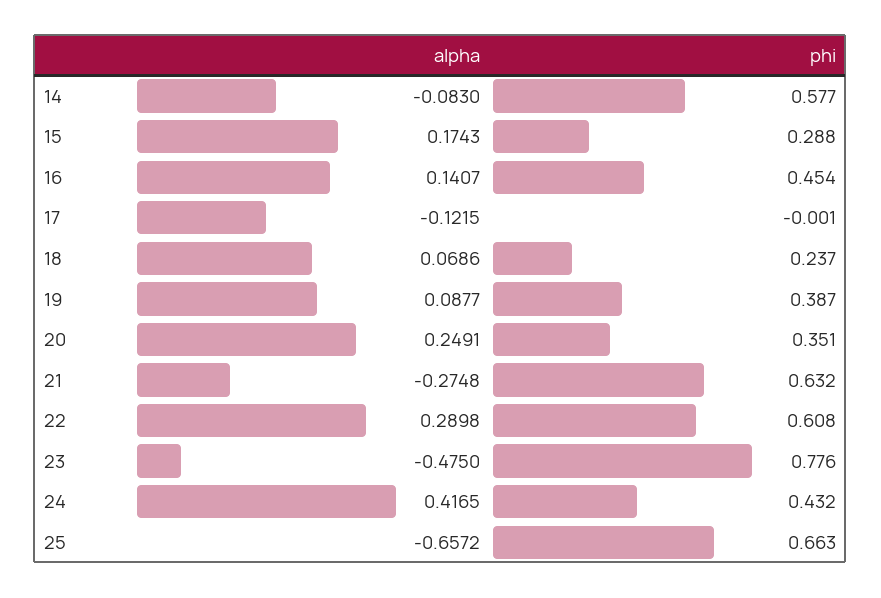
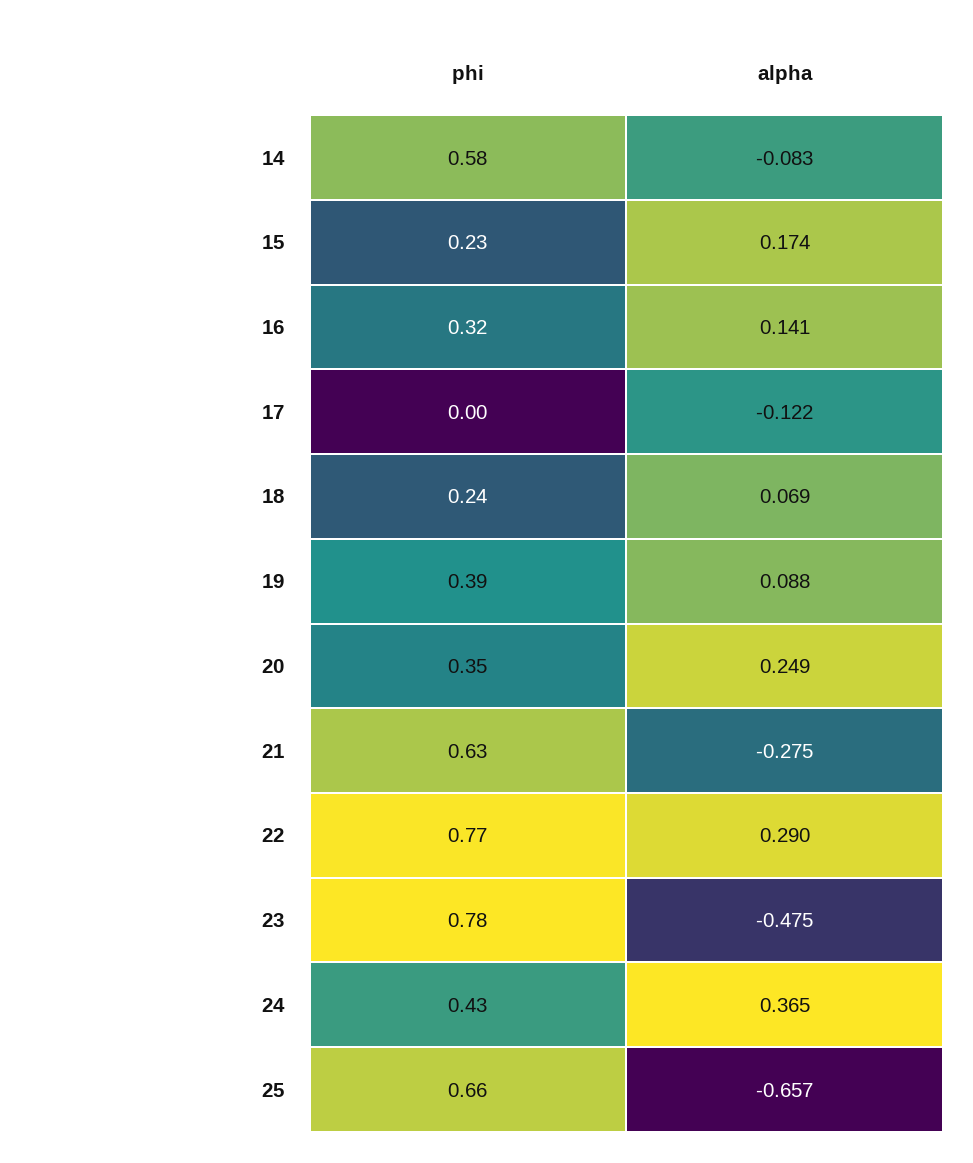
  {
    "alpha": {
      "14": -0.083,
      "15": 0.1743,
      "16": 0.1407,
      "17": -0.1215,
      "18": 0.0686,
      "19": 0.0877,
      "20": 0.2491,
      "21": -0.2748,
      "22": 0.2898,
      "23": -0.475,
-     "24": 0.4165,
+     "24": 0.365,
      "25": -0.6572
    },
    "phi": {
      "14": 0.577,
-     "15": 0.288,
+     "15": 0.23,
-     "16": 0.454,
+     "16": 0.32,
      "17": -0.001,
      "18": 0.237,
      "19": 0.387,
      "20": 0.351,
      "21": 0.632,
-     "22": 0.608,
+     "22": 0.77,
      "23": 0.776,
      "24": 0.432,
      "25": 0.663
    }
  }

